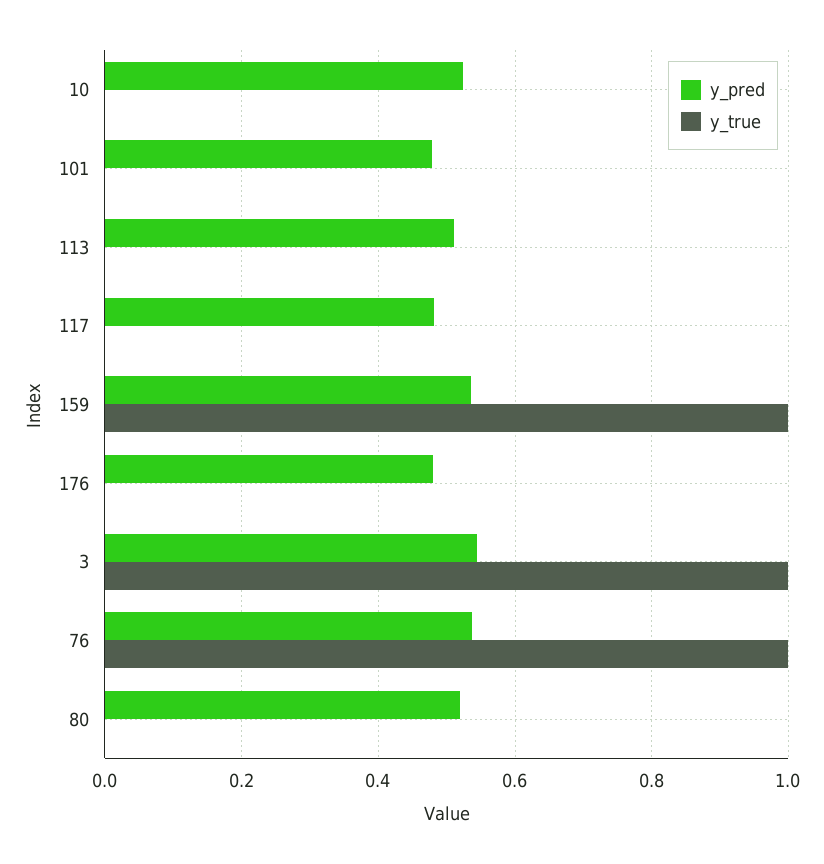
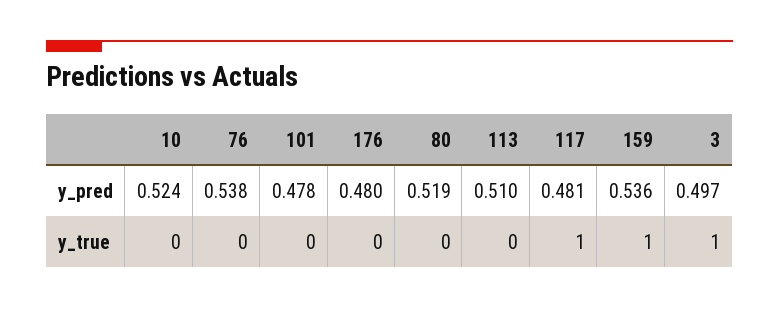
  {
    "y_pred": {
      "10": 0.524,
      "101": 0.478,
      "113": 0.51,
      "117": 0.481,
      "159": 0.536,
      "176": 0.48,
-     "3": 0.54,
+     "3": 0.497,
      "76": 0.538,
      "80": 0.519
    },
    "y_true": {
      "10": 0,
      "101": 0,
      "113": 0,
-     "117": 0,
+     "117": 1,
      "159": 1,
      "176": 0,
      "3": 1,
-     "76": 1,
+     "76": 0,
      "80": 0
    }
  }

